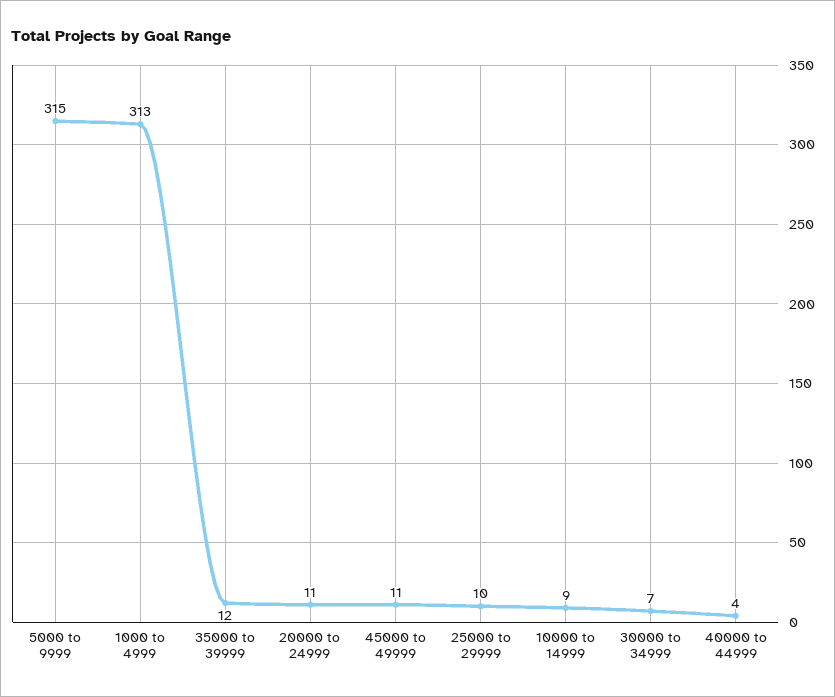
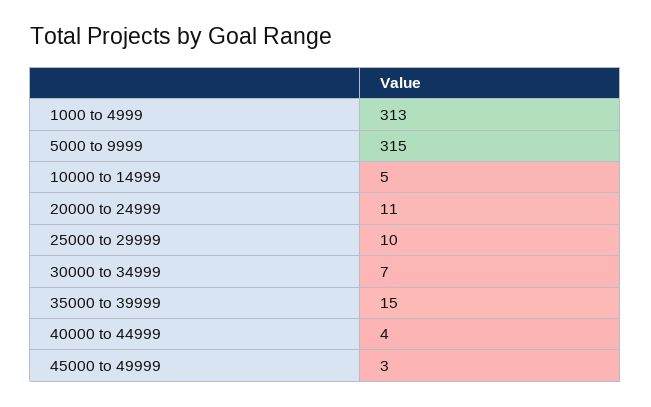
  {
    "5000 to 9999": 315,
    "1000 to 4999": 313,
-   "35000 to 39999": 12,
+   "35000 to 39999": 15,
    "20000 to 24999": 11,
-   "45000 to 49999": 11,
+   "45000 to 49999": 3,
    "25000 to 29999": 10,
-   "10000 to 14999": 9,
+   "10000 to 14999": 5,
    "30000 to 34999": 7,
    "40000 to 44999": 4
  }

